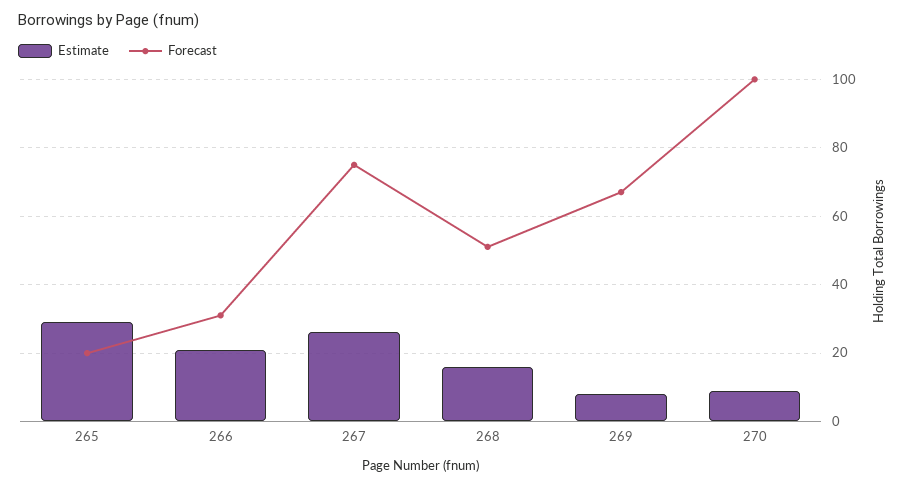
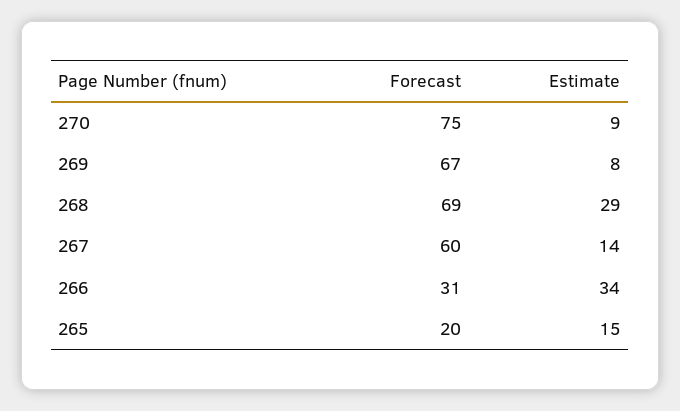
  {
    "Estimate": {
-     "265": 30,
+     "265": 15,
-     "266": 20,
+     "266": 34,
-     "267": 25,
+     "267": 14,
-     "268": 15,
+     "268": 29,
      "269": 8,
      "270": 9
    },
    "Forecast": {
      "265": 20,
      "266": 31,
-     "267": 75,
+     "267": 60,
-     "268": 50,
+     "268": 69,
      "269": 67,
-     "270": 100
+     "270": 75
    }
  }

